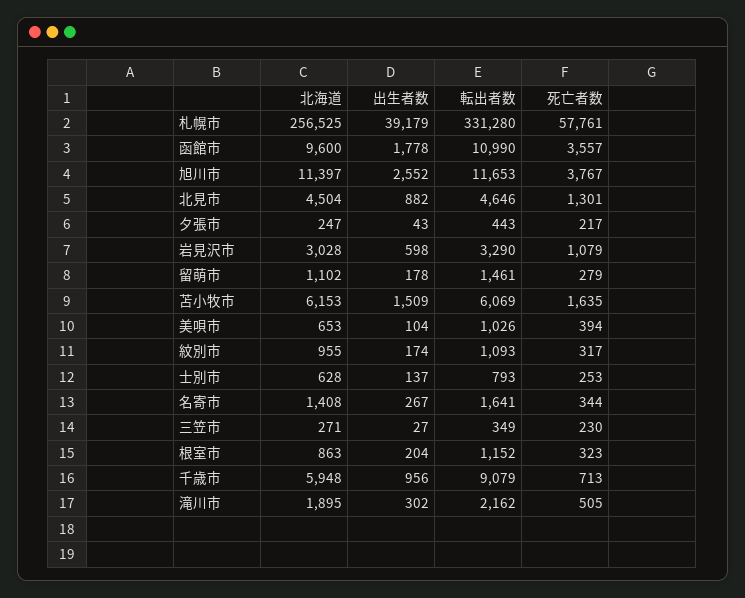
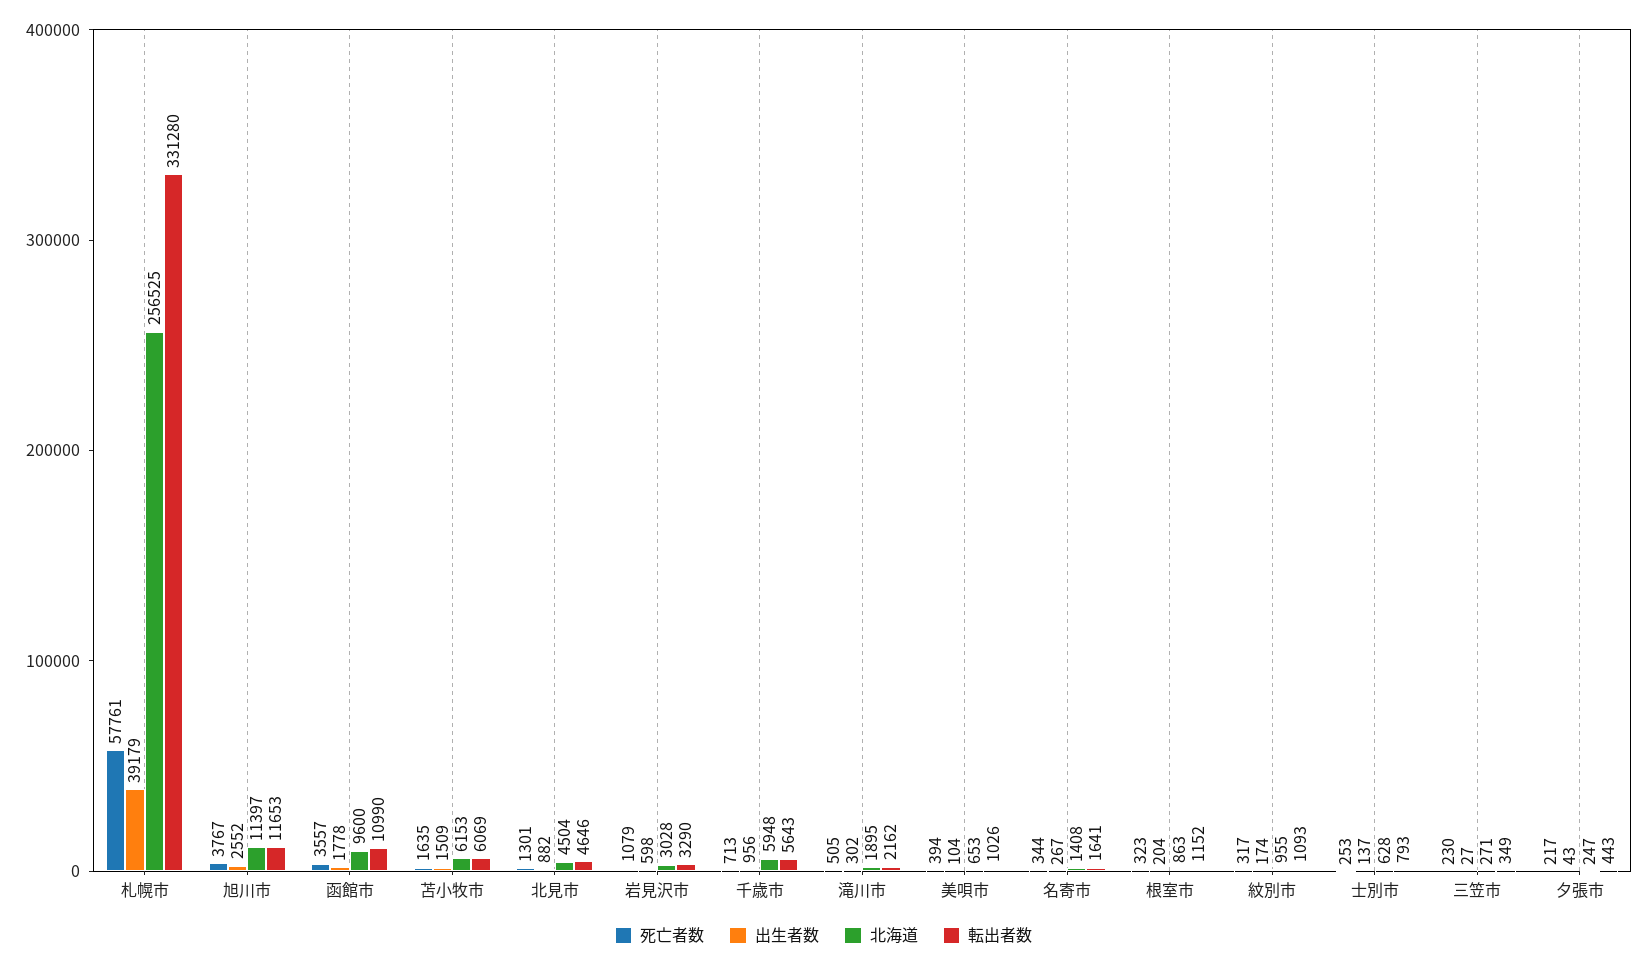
  {
    "北海道": {
      "札幌市": 256525,
      "函館市": 9600,
      "旭川市": 11397,
      "北見市": 4504,
      "夕張市": 247,
      "岩見沢市": 3028,
-     "留萌市": 1102,
      "苫小牧市": 6153,
      "美唄市": 653,
      "紋別市": 955,
      "士別市": 628,
      "名寄市": 1408,
      "三笠市": 271,
      "根室市": 863,
      "千歳市": 5948,
      "滝川市": 1895
    },
    "出生者数": {
      "札幌市": 39179,
      "函館市": 1778,
      "旭川市": 2552,
      "北見市": 882,
      "夕張市": 43,
      "岩見沢市": 598,
-     "留萌市": 178,
      "苫小牧市": 1509,
      "美唄市": 104,
      "紋別市": 174,
      "士別市": 137,
      "名寄市": 267,
      "三笠市": 27,
      "根室市": 204,
      "千歳市": 956,
      "滝川市": 302
    },
    "転出者数": {
      "札幌市": 331280,
      "函館市": 10990,
      "旭川市": 11653,
      "北見市": 4646,
      "夕張市": 443,
      "岩見沢市": 3290,
-     "留萌市": 1461,
      "苫小牧市": 6069,
      "美唄市": 1026,
      "紋別市": 1093,
      "士別市": 793,
      "名寄市": 1641,
      "三笠市": 349,
      "根室市": 1152,
-     "千歳市": 9079,
+     "千歳市": 5643,
      "滝川市": 2162
    },
    "死亡者数": {
      "札幌市": 57761,
      "函館市": 3557,
      "旭川市": 3767,
      "北見市": 1301,
      "夕張市": 217,
      "岩見沢市": 1079,
-     "留萌市": 279,
      "苫小牧市": 1635,
      "美唄市": 394,
      "紋別市": 317,
      "士別市": 253,
      "名寄市": 344,
      "三笠市": 230,
      "根室市": 323,
      "千歳市": 713,
      "滝川市": 505
    }
  }

